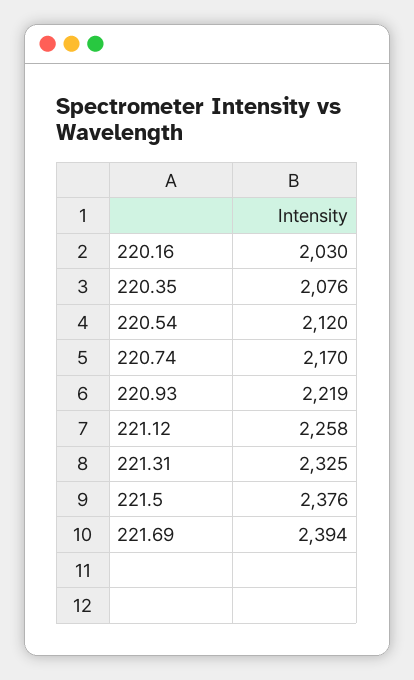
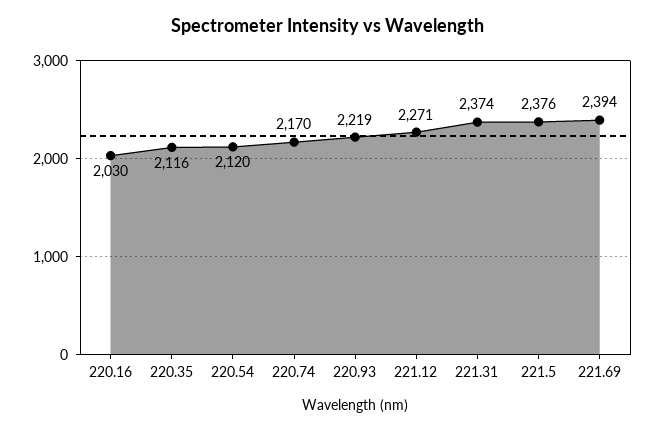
  {
    "220.16": 2030,
-   "220.35": 2076,
+   "220.35": 2116,
    "220.54": 2120,
    "220.74": 2170,
    "220.93": 2219,
-   "221.12": 2258,
+   "221.12": 2271,
-   "221.31": 2325,
+   "221.31": 2374,
    "221.5": 2376,
    "221.69": 2394
  }

